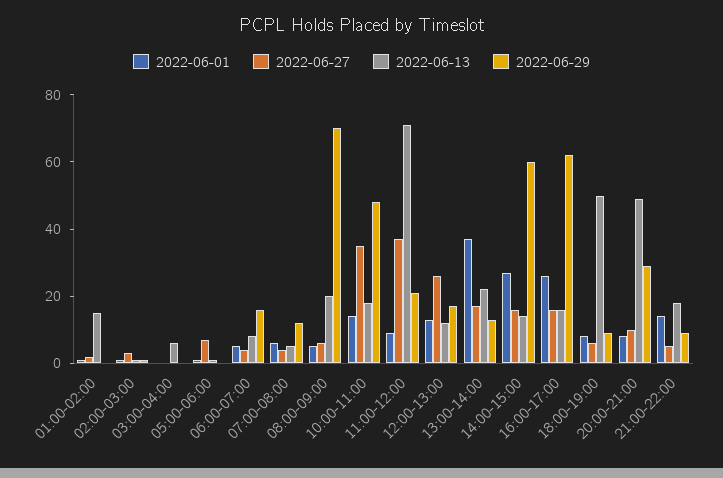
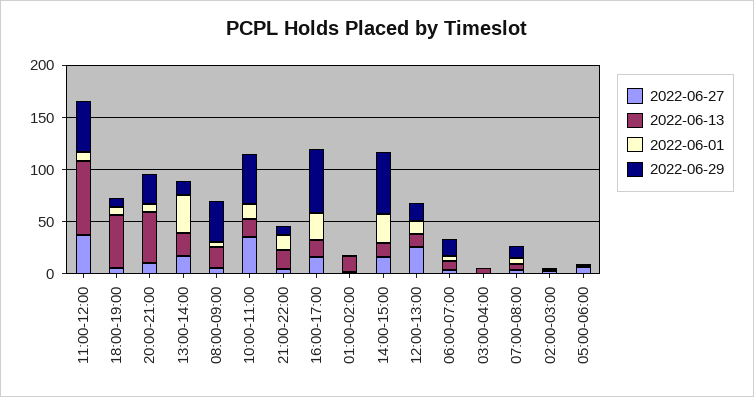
  {
    "2022-06-01": {
      "01:00-02:00": 0,
      "02:00-03:00": 0,
      "03:00-04:00": 0,
      "05:00-06:00": 0,
      "06:00-07:00": 5,
      "07:00-08:00": 5,
      "08:00-09:00": 5,
      "10:00-11:00": 15,
      "11:00-12:00": 10,
      "12:00-13:00": 15,
      "13:00-14:00": 35,
      "14:00-15:00": 25,
      "16:00-17:00": 25,
      "18:00-19:00": 10,
      "20:00-21:00": 10,
      "21:00-22:00": 15
    },
    "2022-06-27": {
      "01:00-02:00": 0,
      "02:00-03:00": 5,
      "03:00-04:00": 0,
      "05:00-06:00": 5,
      "06:00-07:00": 5,
      "07:00-08:00": 5,
      "08:00-09:00": 5,
      "10:00-11:00": 35,
      "11:00-12:00": 35,
      "12:00-13:00": 25,
      "13:00-14:00": 15,
      "14:00-15:00": 15,
      "16:00-17:00": 15,
      "18:00-19:00": 5,
      "20:00-21:00": 10,
      "21:00-22:00": 5
    },
    "2022-06-13": {
      "01:00-02:00": 15,
      "02:00-03:00": 0,
      "03:00-04:00": 5,
      "05:00-06:00": 0,
      "06:00-07:00": 10,
      "07:00-08:00": 5,
      "08:00-09:00": 20,
      "10:00-11:00": 20,
      "11:00-12:00": 70,
      "12:00-13:00": 10,
      "13:00-14:00": 20,
      "14:00-15:00": 15,
      "16:00-17:00": 15,
      "18:00-19:00": 50,
      "20:00-21:00": 50,
      "21:00-22:00": 20
    },
    "2022-06-29": {
      "01:00-02:00": 0,
      "02:00-03:00": 0,
      "03:00-04:00": 0,
      "05:00-06:00": 0,
      "06:00-07:00": 15,
      "07:00-08:00": 10,
-     "08:00-09:00": 70,
+     "08:00-09:00": 40,
      "10:00-11:00": 50,
-     "11:00-12:00": 20,
+     "11:00-12:00": 50,
      "12:00-13:00": 15,
      "13:00-14:00": 15,
      "14:00-15:00": 60,
      "16:00-17:00": 60,
      "18:00-19:00": 10,
      "20:00-21:00": 30,
      "21:00-22:00": 10
    }
  }

